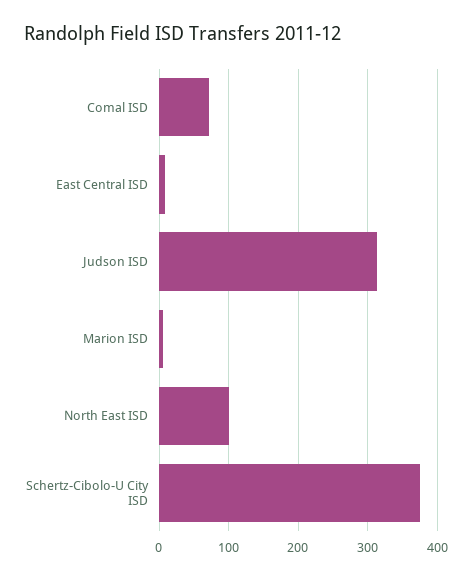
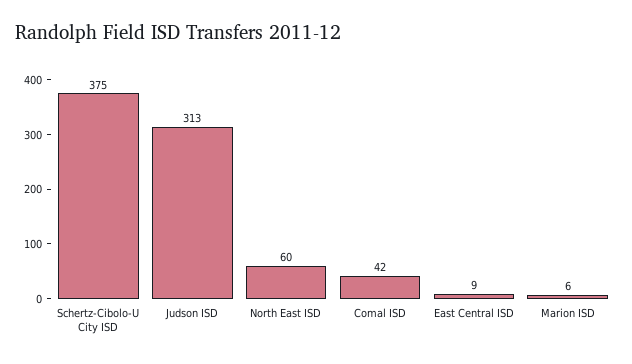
  {
-   "Comal ISD": 70,
+   "Comal ISD": 42,
    "East Central ISD": 9,
    "Judson ISD": 313,
    "Marion ISD": 6,
-   "North East ISD": 100,
+   "North East ISD": 60,
    "Schertz-Cibolo-U City ISD": 375
  }

